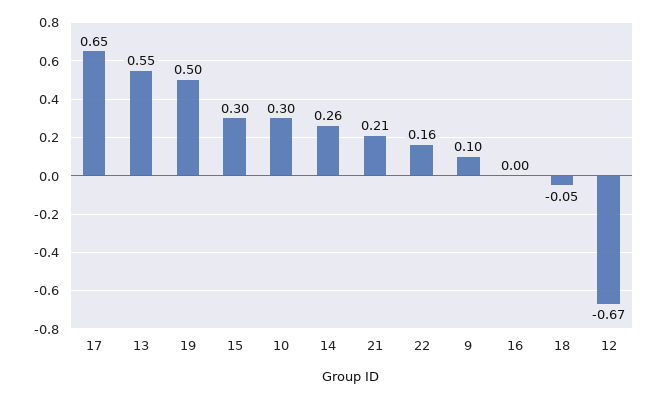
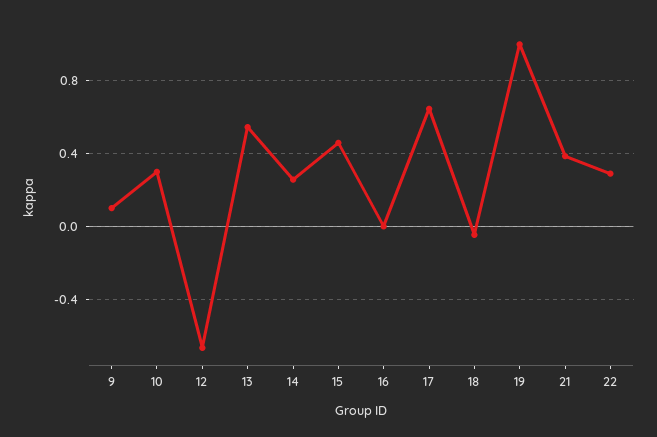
  {
    "17": 0.65,
    "13": 0.55,
-   "19": 0.5,
+   "19": 1,
-   "15": 0.3,
+   "15": 0.45,
    "10": 0.3,
    "14": 0.26,
-   "21": 0.21,
+   "21": 0.4,
-   "22": 0.16,
+   "22": 0.3,
    "9": 0.1,
    "16": 0,
    "18": -0.05,
    "12": -0.67
  }

